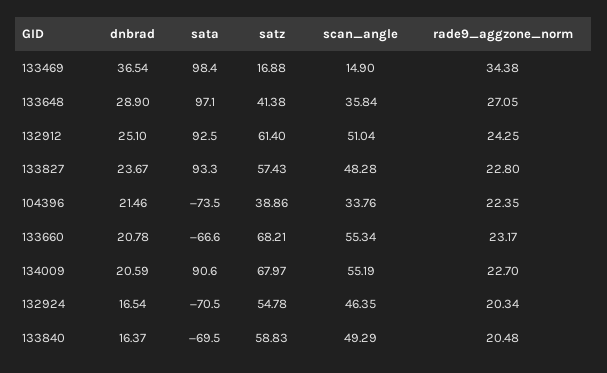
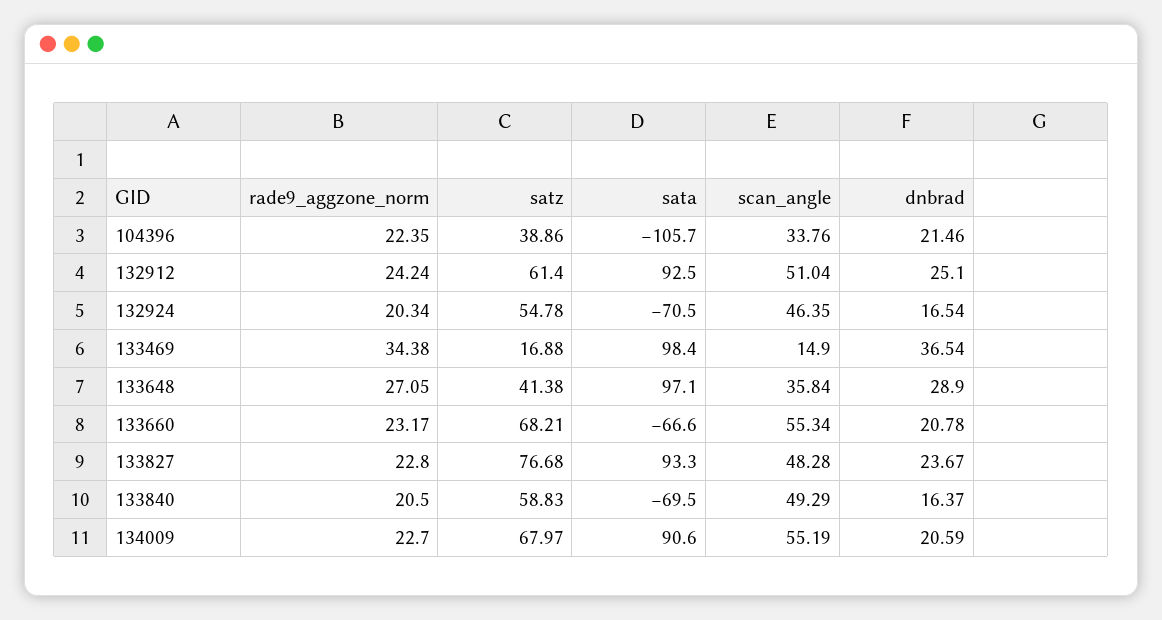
  {
    "dnbrad": {
      "133469": 36.54,
      "133648": 28.9,
      "132912": 25.1,
      "133827": 23.67,
      "104396": 21.46,
      "133660": 20.78,
      "134009": 20.59,
      "132924": 16.54,
      "133840": 16.37
    },
    "sata": {
      "133469": 98.4,
      "133648": 97.1,
      "132912": 92.5,
      "133827": 93.3,
-     "104396": -73.5,
+     "104396": -105.7,
      "133660": -66.6,
      "134009": 90.6,
      "132924": -70.5,
      "133840": -69.5
    },
    "satz": {
      "133469": 16.88,
      "133648": 41.38,
      "132912": 61.4,
-     "133827": 57.43,
+     "133827": 76.68,
      "104396": 38.86,
      "133660": 68.21,
      "134009": 67.97,
      "132924": 54.78,
      "133840": 58.83
    },
    "scan_angle": {
      "133469": 14.9,
      "133648": 35.84,
      "132912": 51.04,
      "133827": 48.28,
      "104396": 33.76,
      "133660": 55.34,
      "134009": 55.19,
      "132924": 46.35,
      "133840": 49.29
    },
    "rade9_aggzone_norm": {
      "133469": 34.38,
      "133648": 27.05,
-     "132912": 24.25,
+     "132912": 24.24,
      "133827": 22.8,
      "104396": 22.35,
      "133660": 23.17,
      "134009": 22.7,
      "132924": 20.34,
-     "133840": 20.48
+     "133840": 20.5
    }
  }

